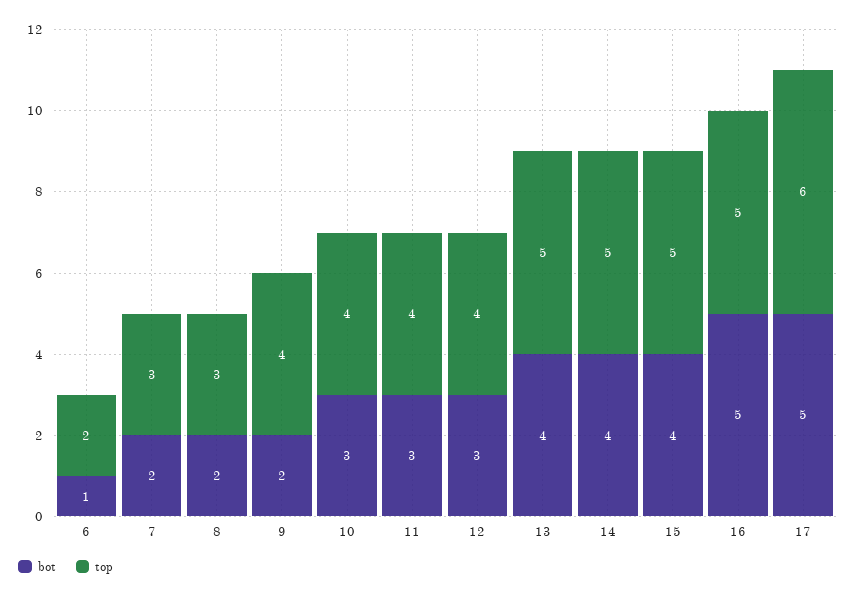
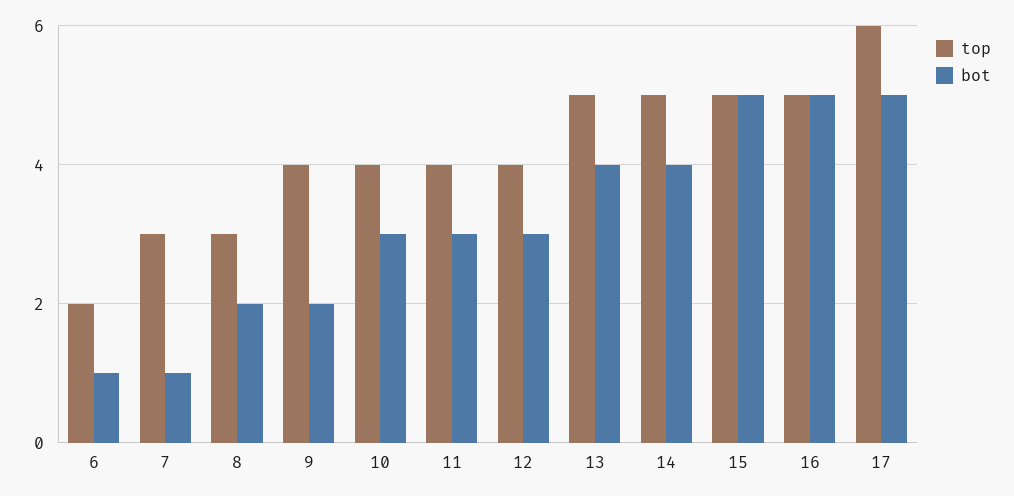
  {
    "bot": {
      "6": 1,
-     "7": 2,
+     "7": 1,
      "8": 2,
      "9": 2,
      "10": 3,
      "11": 3,
      "12": 3,
      "13": 4,
      "14": 4,
-     "15": 4,
+     "15": 5,
      "16": 5,
      "17": 5
    },
    "top": {
      "6": 2,
      "7": 3,
      "8": 3,
      "9": 4,
      "10": 4,
      "11": 4,
      "12": 4,
      "13": 5,
      "14": 5,
      "15": 5,
      "16": 5,
      "17": 6
    }
  }

